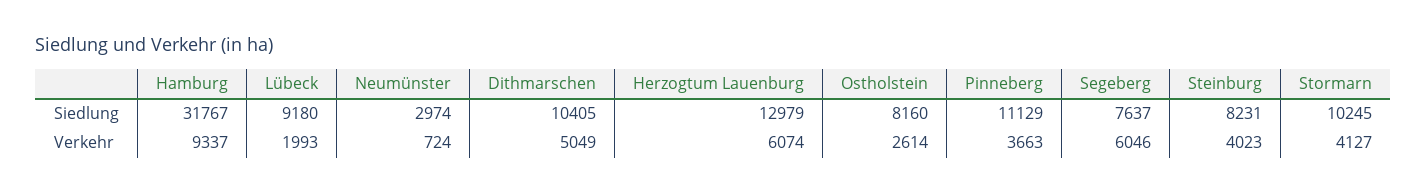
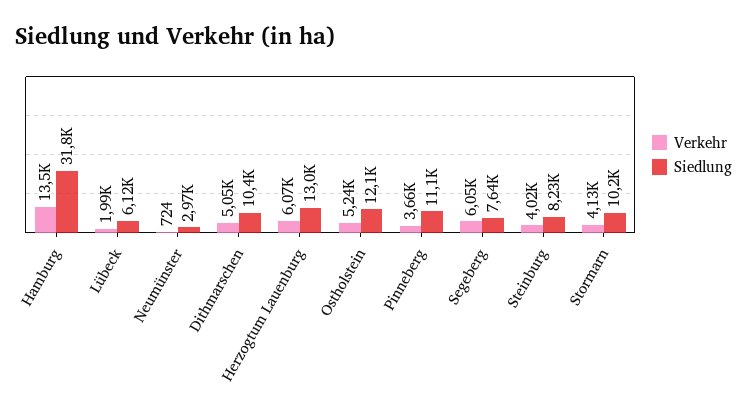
  {
    "Siedlung": {
      "Hamburg": 31767,
-     "Lübeck": 9180,
+     "Lübeck": 6120,
      "Neumünster": 2974,
      "Dithmarschen": 10405,
      "Herzogtum Lauenburg": 12979,
-     "Ostholstein": 8160,
+     "Ostholstein": 12100,
      "Pinneberg": 11129,
      "Segeberg": 7637,
      "Steinburg": 8231,
      "Stormarn": 10245
    },
    "Verkehr": {
-     "Hamburg": 9337,
+     "Hamburg": 13500,
      "Lübeck": 1993,
      "Neumünster": 724,
      "Dithmarschen": 5049,
      "Herzogtum Lauenburg": 6074,
-     "Ostholstein": 2614,
+     "Ostholstein": 5240,
      "Pinneberg": 3663,
      "Segeberg": 6046,
      "Steinburg": 4023,
      "Stormarn": 4127
    }
  }

